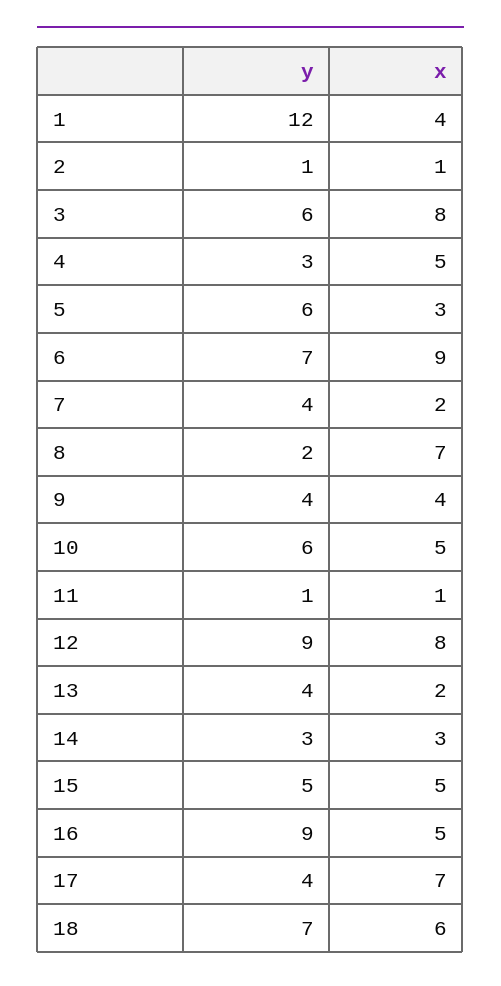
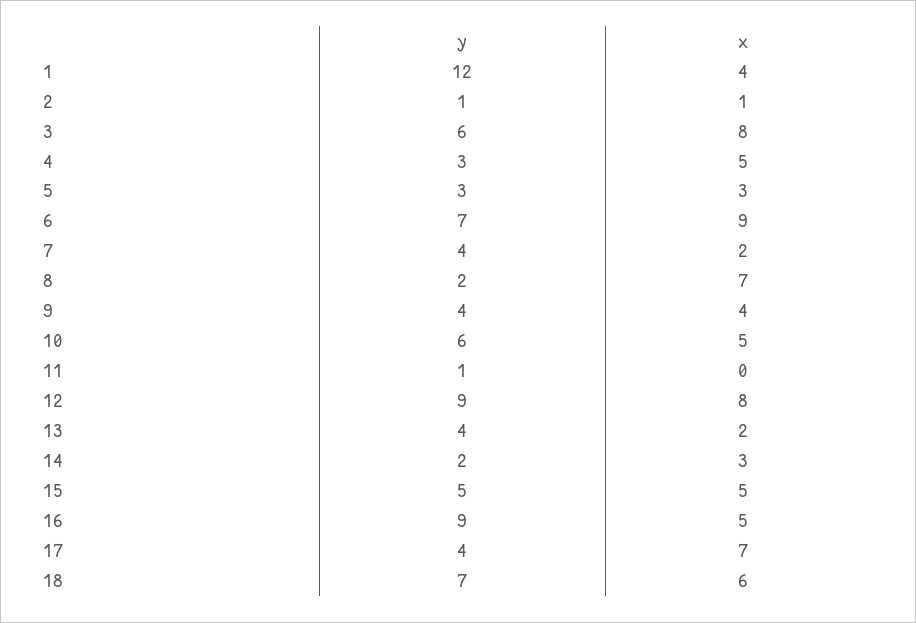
  {
    "y": {
      "1": 12,
      "2": 1,
      "3": 6,
      "4": 3,
-     "5": 6,
+     "5": 3,
      "6": 7,
      "7": 4,
      "8": 2,
      "9": 4,
      "10": 6,
      "11": 1,
      "12": 9,
      "13": 4,
-     "14": 3,
+     "14": 2,
      "15": 5,
      "16": 9,
      "17": 4,
      "18": 7
    },
    "x": {
      "1": 4,
      "2": 1,
      "3": 8,
      "4": 5,
      "5": 3,
      "6": 9,
      "7": 2,
      "8": 7,
      "9": 4,
      "10": 5,
-     "11": 1,
+     "11": 0,
      "12": 8,
      "13": 2,
      "14": 3,
      "15": 5,
      "16": 5,
      "17": 7,
      "18": 6
    }
  }

